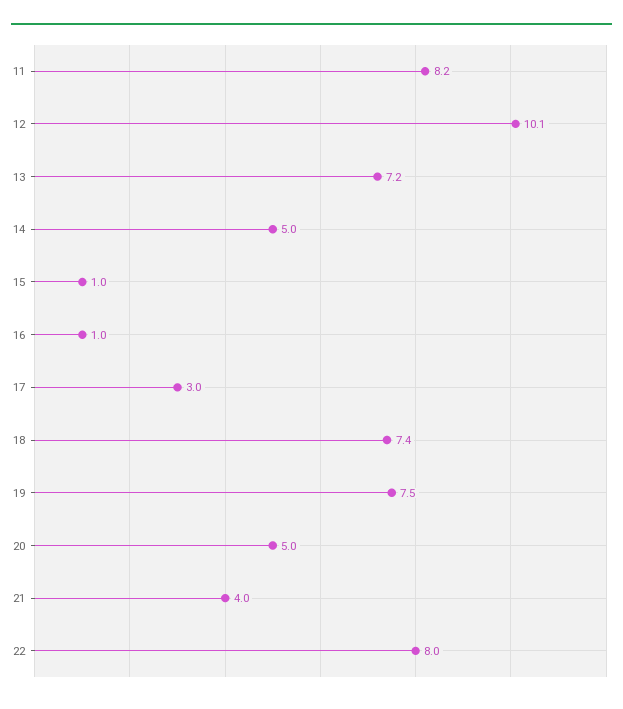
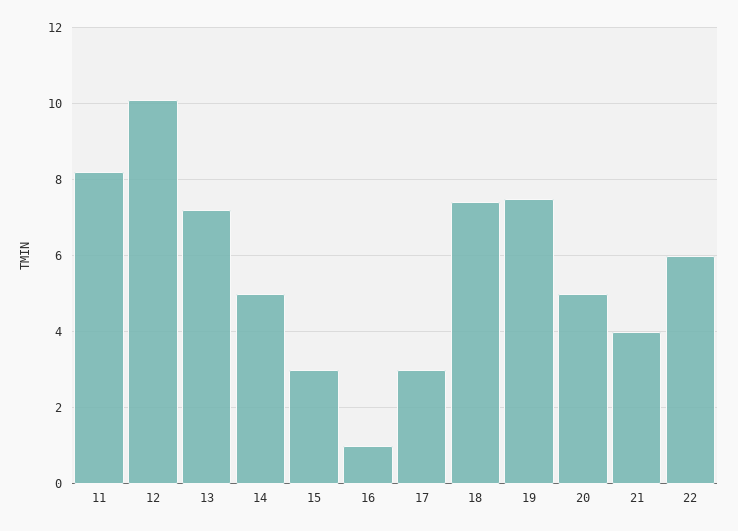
  {
    "11": 8.2,
    "12": 10.1,
    "13": 7.2,
    "14": 5,
-   "15": 1,
+   "15": 3,
    "16": 1,
    "17": 3,
    "18": 7.4,
    "19": 7.5,
    "20": 5,
    "21": 4,
-   "22": 8
+   "22": 6
  }

